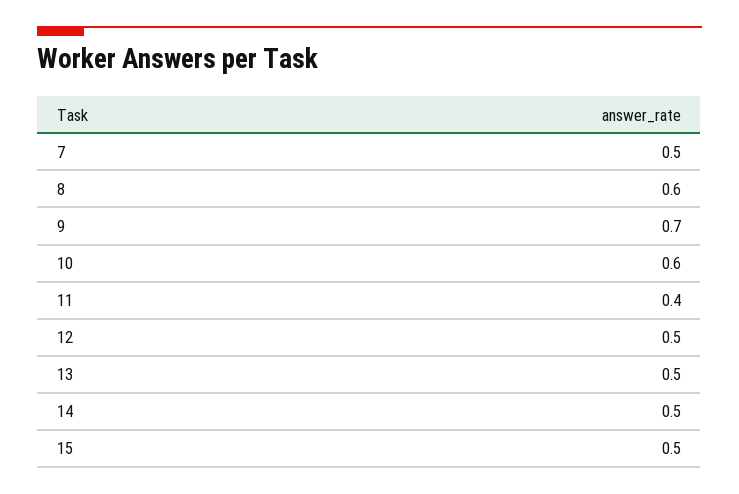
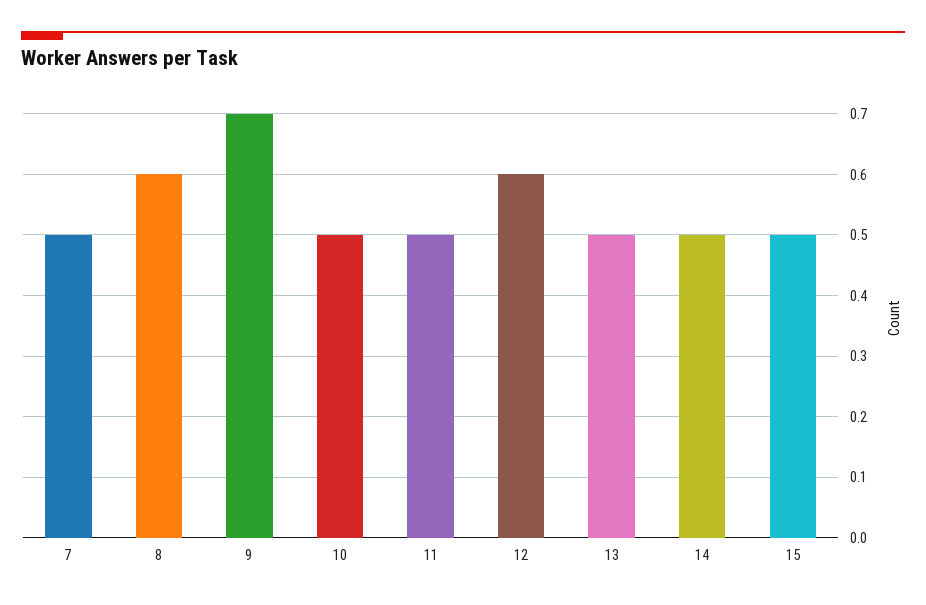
  {
    "7": 0.5,
    "8": 0.6,
    "9": 0.7,
-   "10": 0.6,
+   "10": 0.5,
-   "11": 0.4,
+   "11": 0.5,
-   "12": 0.5,
+   "12": 0.6,
    "13": 0.5,
    "14": 0.5,
    "15": 0.5
  }

